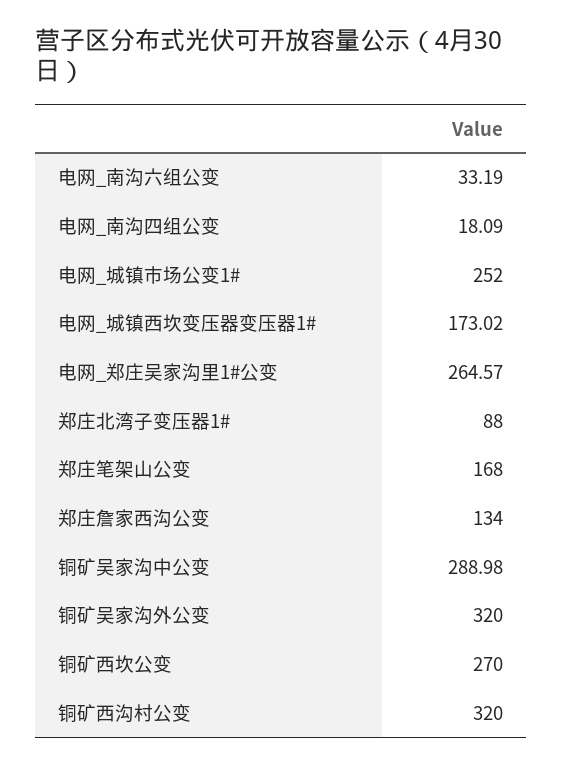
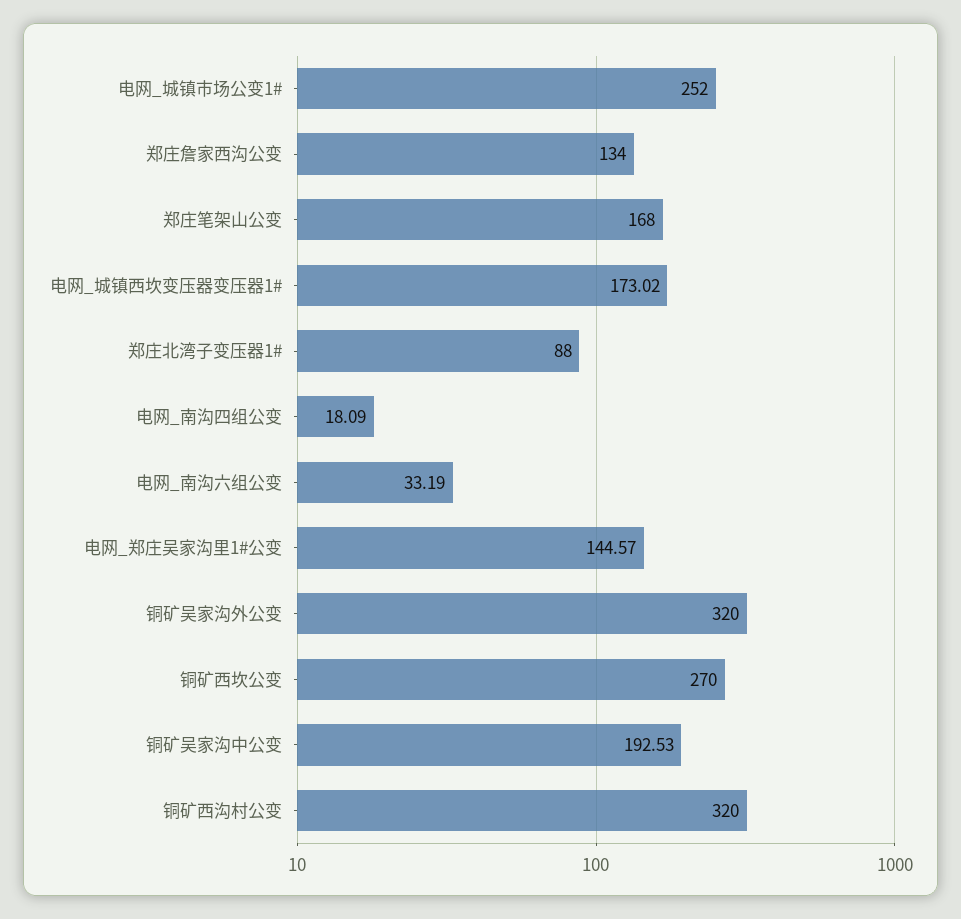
  {
    "电网_南沟六组公变": 33.19,
    "电网_南沟四组公变": 18.09,
    "电网_城镇市场公变1#": 252,
    "电网_城镇西坎变压器变压器1#": 173.02,
-   "电网_郑庄吴家沟里1#公变": 264.57,
+   "电网_郑庄吴家沟里1#公变": 144.57,
    "郑庄北湾子变压器1#": 88,
    "郑庄笔架山公变": 168,
    "郑庄詹家西沟公变": 134,
-   "铜矿吴家沟中公变": 288.98,
+   "铜矿吴家沟中公变": 192.53,
    "铜矿吴家沟外公变": 320,
    "铜矿西坎公变": 270,
    "铜矿西沟村公变": 320
  }

